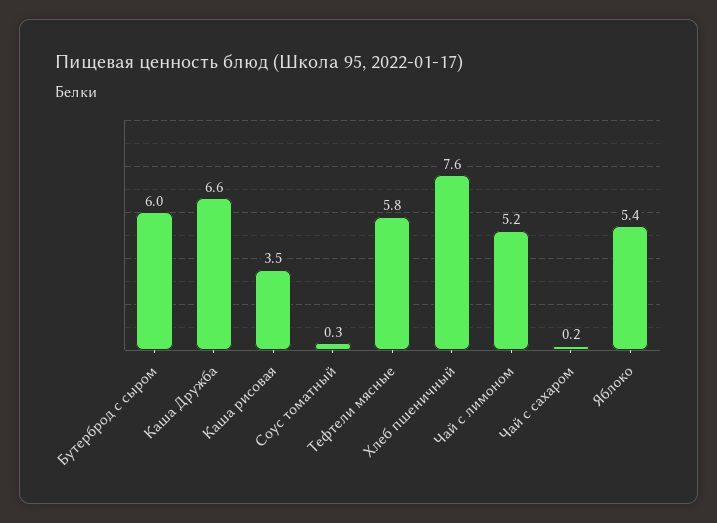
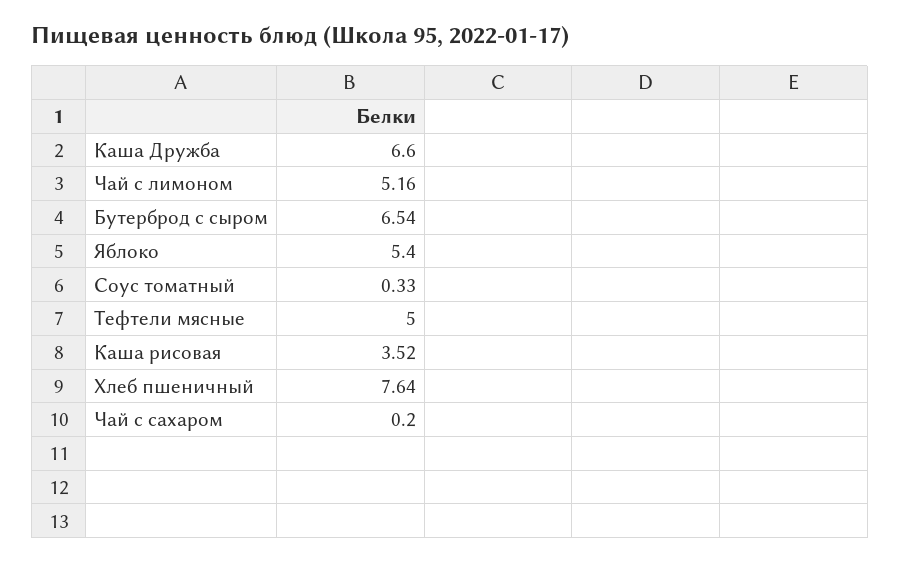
  {
-   "Бутерброд с сыром": 6,
+   "Бутерброд с сыром": 6.54,
    "Каша Дружба": 6.6,
    "Каша рисовая": 3.52,
    "Соус томатный": 0.33,
-   "Тефтели мясные": 5.8,
+   "Тефтели мясные": 5,
    "Хлеб пшеничный": 7.64,
    "Чай с лимоном": 5.16,
    "Чай с сахаром": 0.2,
    "Яблоко": 5.4
  }

